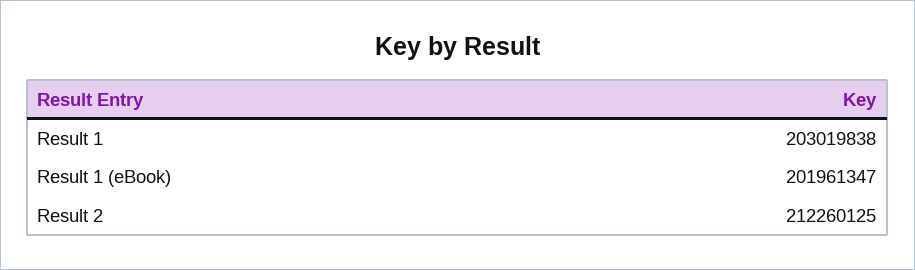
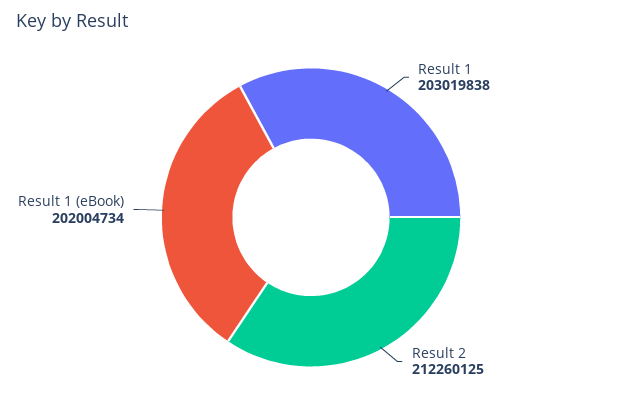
  {
    "Result 1": 203019838,
-   "Result 1 (eBook)": 201961347,
+   "Result 1 (eBook)": 202004734,
    "Result 2": 212260125
  }

